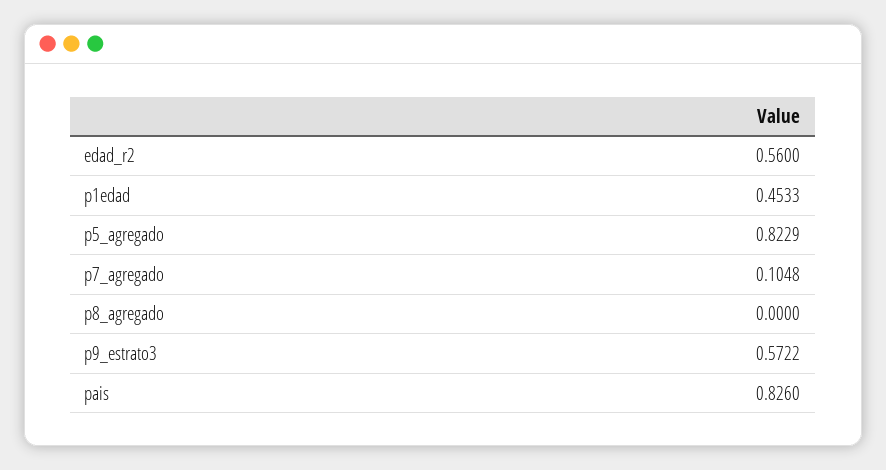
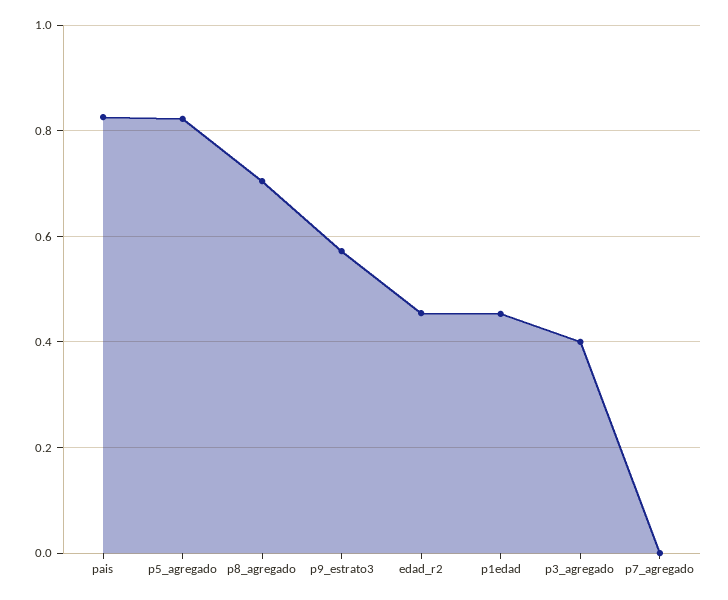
  {
-   "edad_r2": 0.56,
+   "edad_r2": 0.46,
    "p1edad": 0.4533,
    "p5_agregado": 0.8229,
-   "p7_agregado": 0.1048,
+   "p7_agregado": 0,
-   "p8_agregado": 0,
+   "p8_agregado": 0.7,
    "p9_estrato3": 0.5722,
-   "pais": 0.826
+   "pais": 0.826,
+   "p3_agregado": 0.4
  }

